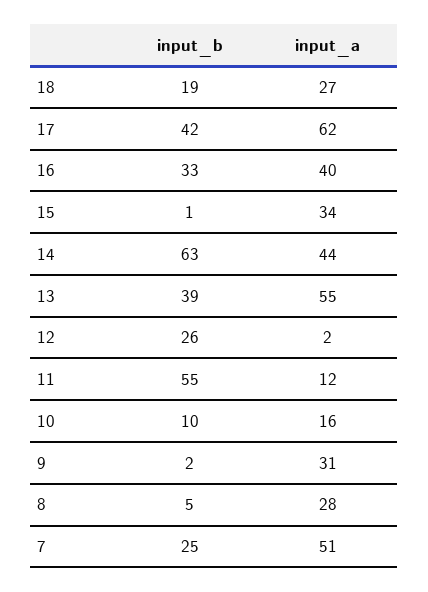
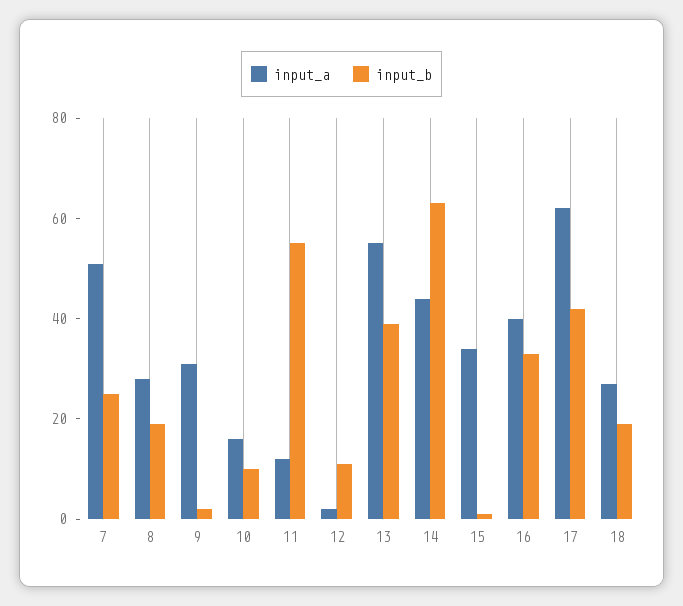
  {
    "input_b": {
      "18": 19,
      "17": 42,
      "16": 33,
      "15": 1,
      "14": 63,
      "13": 39,
-     "12": 26,
+     "12": 10,
      "11": 55,
      "10": 10,
      "9": 2,
-     "8": 5,
+     "8": 20,
      "7": 25
    },
    "input_a": {
      "18": 27,
      "17": 62,
      "16": 40,
      "15": 34,
      "14": 44,
      "13": 55,
      "12": 2,
      "11": 12,
      "10": 16,
      "9": 31,
      "8": 28,
      "7": 51
    }
  }

